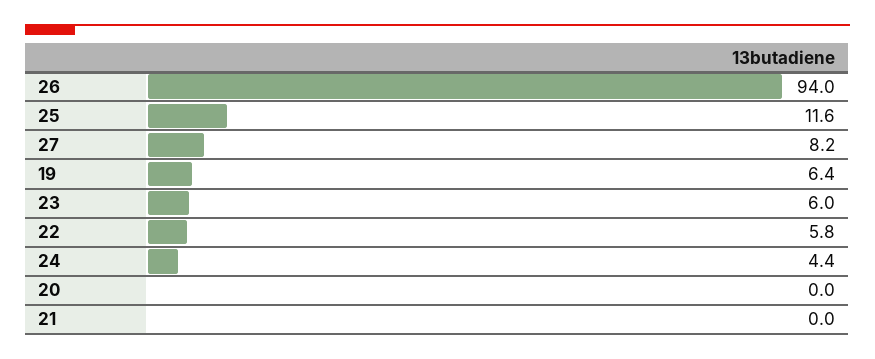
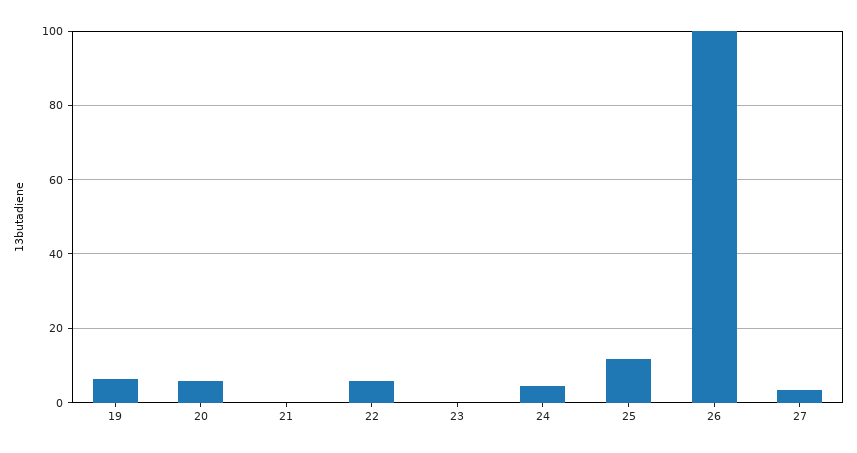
  {
-   "26": 94,
+   "26": 100,
    "25": 11.6,
-   "27": 8.2,
+   "27": 4,
    "19": 6.4,
-   "23": 6,
+   "23": 0,
    "22": 5.8,
    "24": 4.4,
-   "20": 0,
+   "20": 6,
    "21": 0
  }

